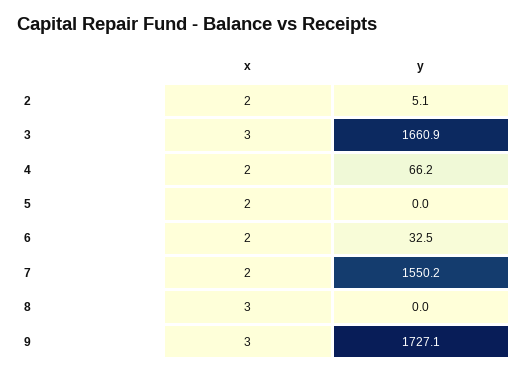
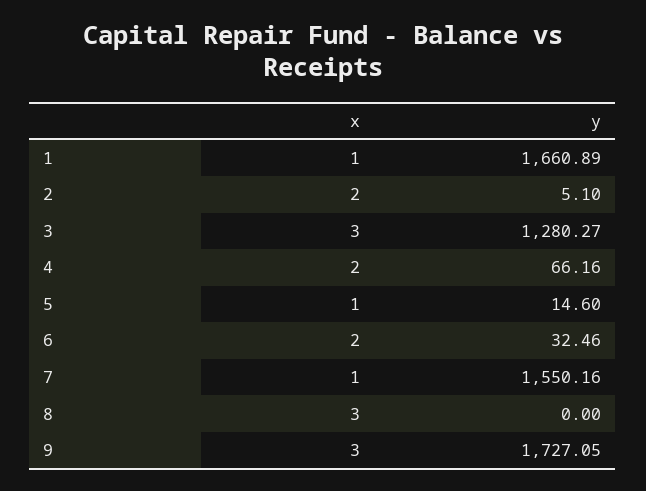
  {
    "x": {
      "2": 2,
      "3": 3,
      "4": 2,
-     "5": 2,
+     "5": 1,
      "6": 2,
-     "7": 2,
+     "7": 1,
      "8": 3,
-     "9": 3
+     "9": 3,
+     "1": 1
    },
    "y": {
      "2": 5.1,
-     "3": 1660.9,
+     "3": 1280.27,
      "4": 66.16,
-     "5": 0,
+     "5": 14.6,
      "6": 32.46,
      "7": 1550.16,
      "8": 0,
-     "9": 1727.05
+     "9": 1727.05,
+     "1": 1660.89
    }
  }

